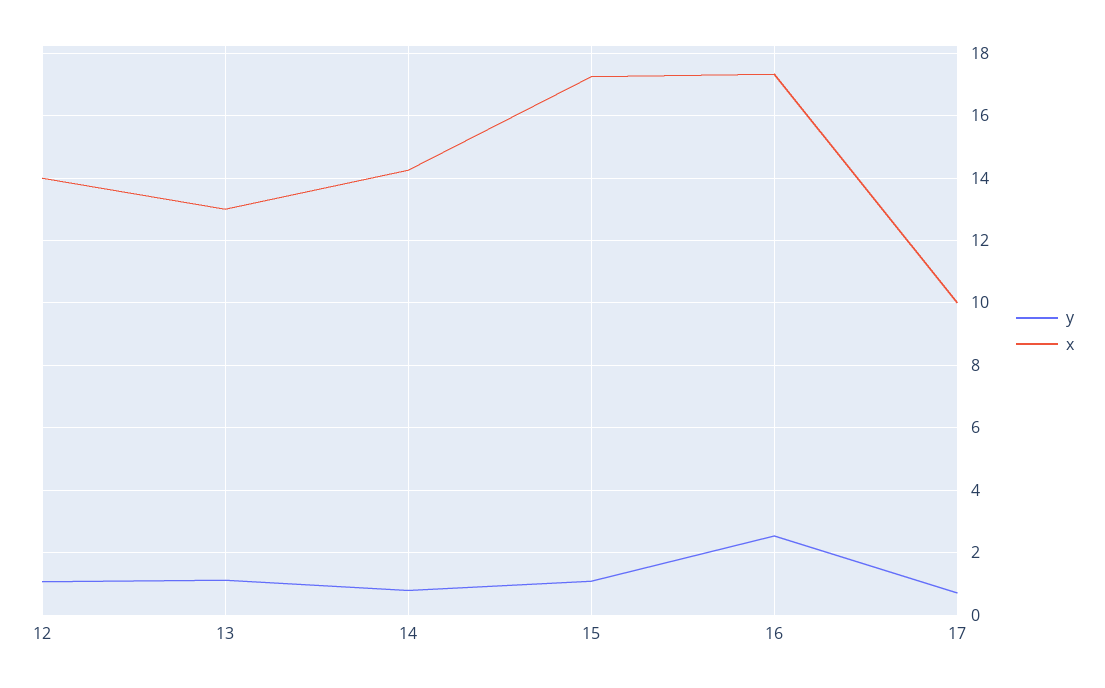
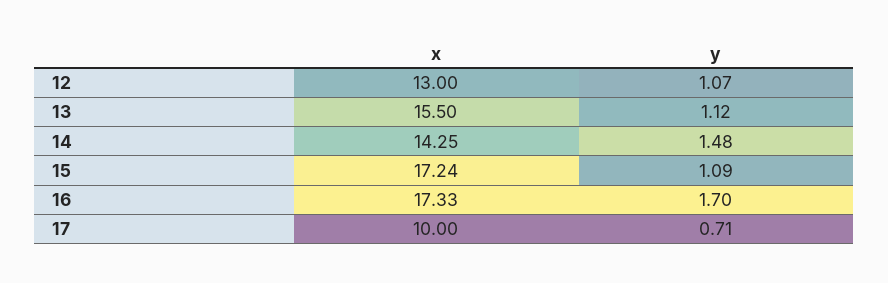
  {
    "y": {
      "12": 1.07,
      "13": 1.12,
-     "14": 0.8,
+     "14": 1.48,
      "15": 1.09,
-     "16": 2.6,
+     "16": 1.7,
      "17": 0.71
    },
    "x": {
-     "12": 14,
+     "12": 13,
-     "13": 13,
+     "13": 15.5,
      "14": 14.25,
      "15": 17.24,
      "16": 17.33,
      "17": 10
    }
  }

